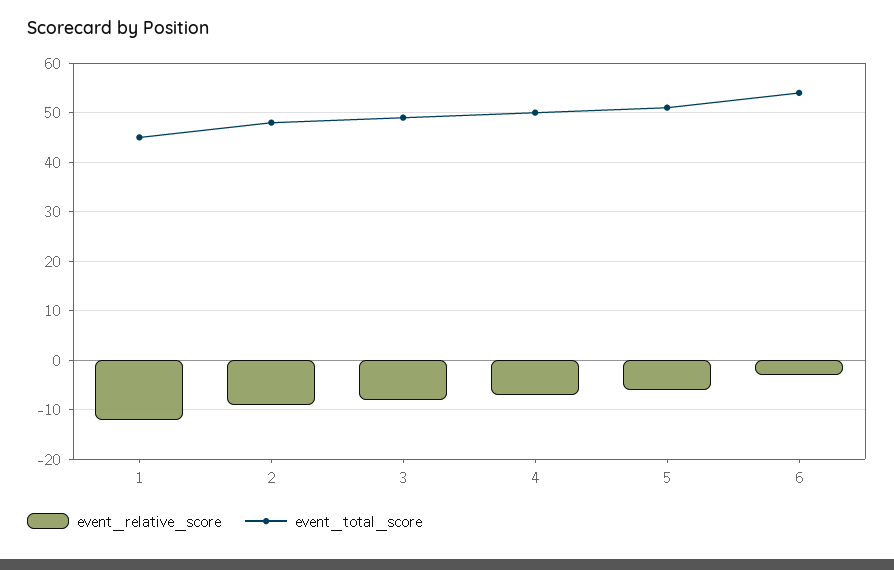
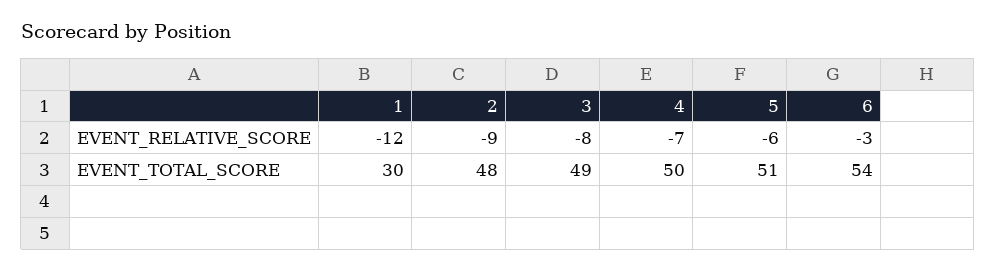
  {
    "event_relative_score": {
      "1": -12,
      "2": -9,
      "3": -8,
      "4": -7,
      "5": -6,
      "6": -3
    },
    "event_total_score": {
-     "1": 45,
+     "1": 30,
      "2": 48,
      "3": 49,
      "4": 50,
      "5": 51,
      "6": 54
    }
  }

